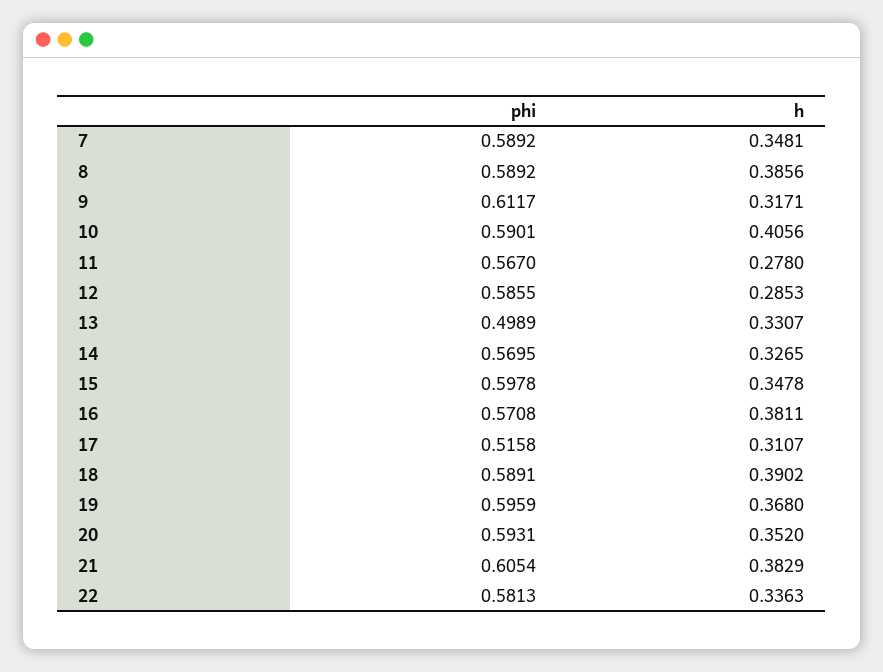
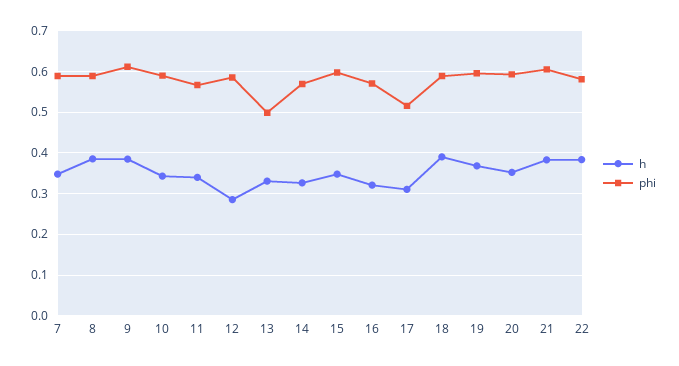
  {
    "phi": {
      "7": 0.5892,
      "8": 0.5892,
      "9": 0.6117,
      "10": 0.5901,
      "11": 0.567,
      "12": 0.5855,
      "13": 0.4989,
      "14": 0.5695,
      "15": 0.5978,
      "16": 0.5708,
      "17": 0.5158,
      "18": 0.5891,
      "19": 0.5959,
      "20": 0.5931,
      "21": 0.6054,
      "22": 0.5813
    },
    "h": {
      "7": 0.3481,
      "8": 0.3856,
-     "9": 0.3171,
+     "9": 0.38,
-     "10": 0.4056,
+     "10": 0.34,
-     "11": 0.278,
+     "11": 0.34,
      "12": 0.2853,
      "13": 0.3307,
      "14": 0.3265,
      "15": 0.3478,
-     "16": 0.3811,
+     "16": 0.32,
      "17": 0.3107,
      "18": 0.3902,
      "19": 0.368,
      "20": 0.352,
      "21": 0.3829,
-     "22": 0.3363
+     "22": 0.38
    }
  }

